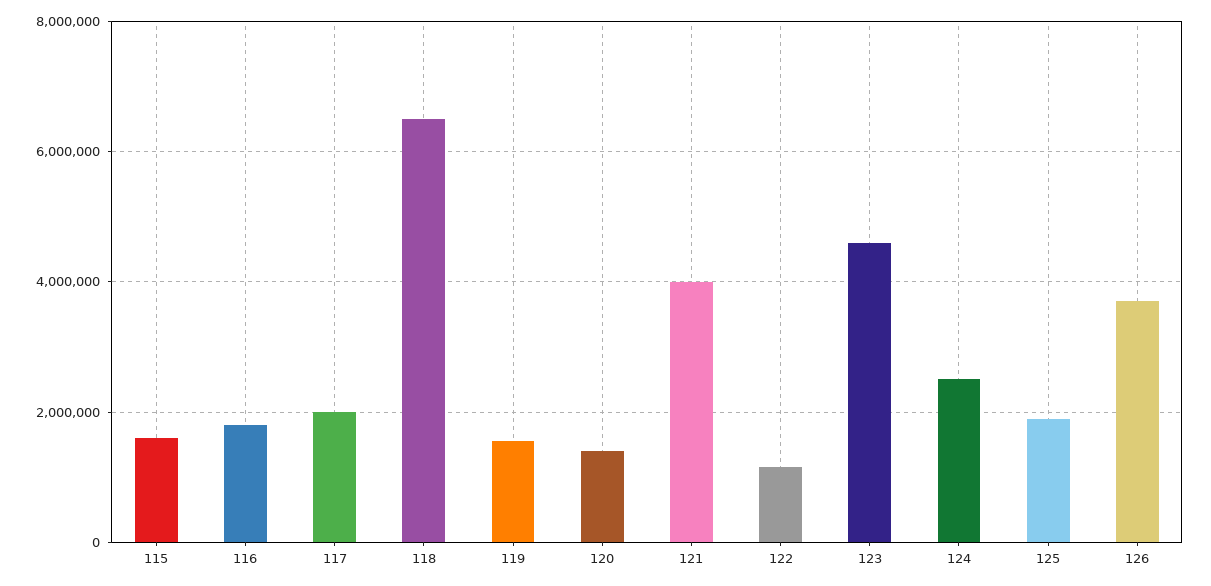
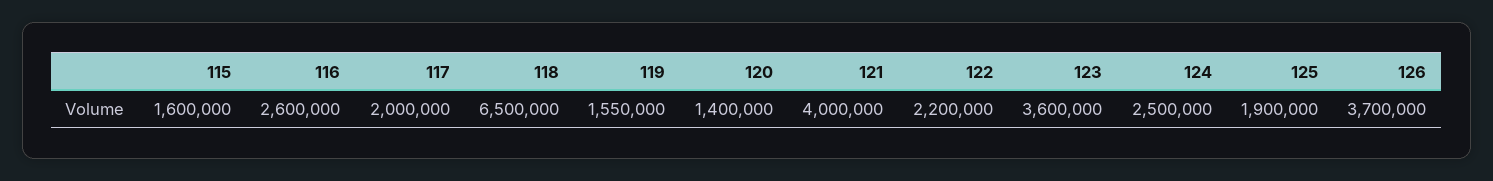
  {
    "115": 1600000,
-   "116": 1800000,
+   "116": 2600000,
    "117": 2000000,
    "118": 6500000,
    "119": 1550000,
    "120": 1400000,
    "121": 4000000,
-   "122": 1200000,
+   "122": 2200000,
-   "123": 4600000,
+   "123": 3600000,
    "124": 2500000,
    "125": 1900000,
    "126": 3700000
  }

